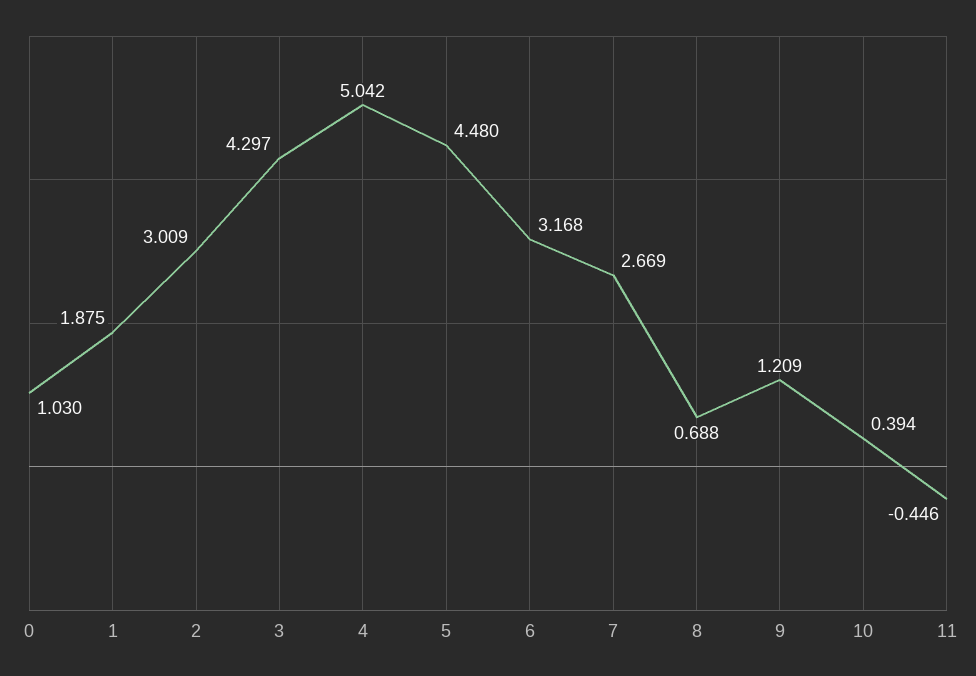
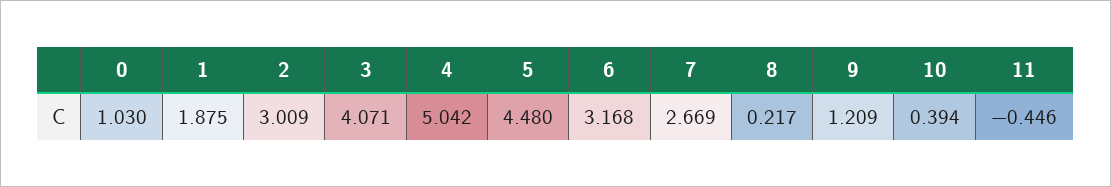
  {
    "0": 1.03,
    "1": 1.875,
    "2": 3.009,
-   "3": 4.297,
+   "3": 4.071,
    "4": 5.042,
    "5": 4.48,
    "6": 3.168,
    "7": 2.669,
-   "8": 0.688,
+   "8": 0.217,
    "9": 1.209,
    "10": 0.394,
    "11": -0.446
  }

